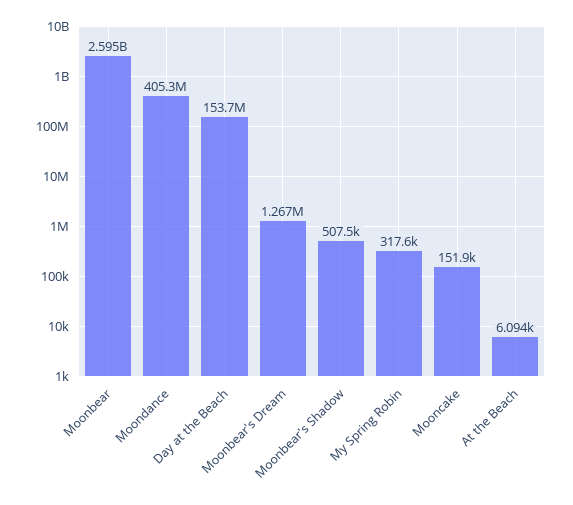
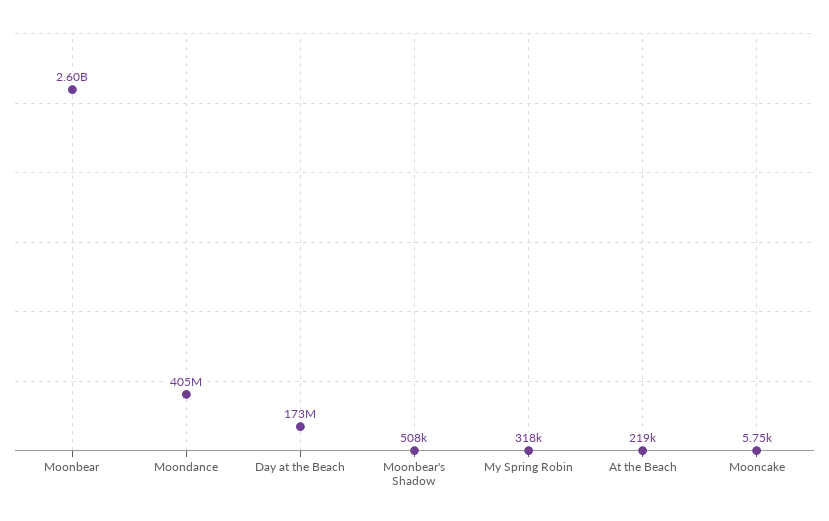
  {
    "Moonbear": 2595000000,
    "Moondance": 405300000,
-   "Day at the Beach": 153700000,
+   "Day at the Beach": 173000000,
-   "Moonbear's Dream": 1267000,
    "Moonbear's Shadow": 507500,
    "My Spring Robin": 317600,
-   "Mooncake": 151900,
+   "Mooncake": 5750,
-   "At the Beach": 6094
+   "At the Beach": 219000
  }

